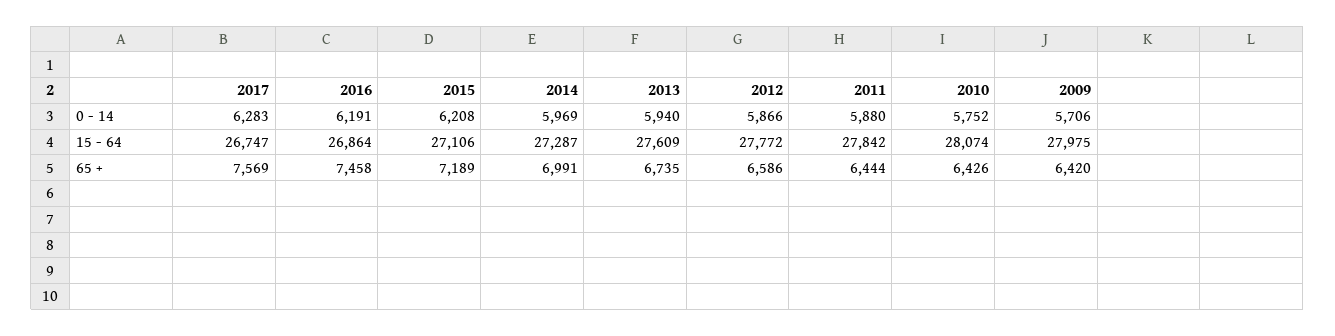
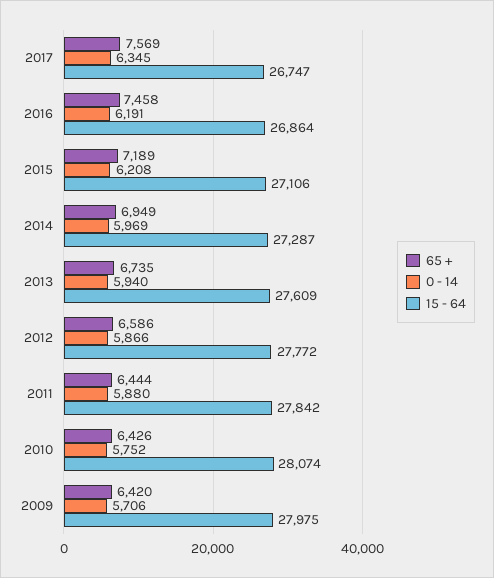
  {
    "0 - 14": {
-     "2017": 6283,
+     "2017": 6345,
      "2016": 6191,
      "2015": 6208,
      "2014": 5969,
      "2013": 5940,
      "2012": 5866,
      "2011": 5880,
      "2010": 5752,
      "2009": 5706
    },
    "15 - 64": {
      "2017": 26747,
      "2016": 26864,
      "2015": 27106,
      "2014": 27287,
      "2013": 27609,
      "2012": 27772,
      "2011": 27842,
      "2010": 28074,
      "2009": 27975
    },
    "65 +": {
      "2017": 7569,
      "2016": 7458,
      "2015": 7189,
-     "2014": 6991,
+     "2014": 6949,
      "2013": 6735,
      "2012": 6586,
      "2011": 6444,
      "2010": 6426,
      "2009": 6420
    }
  }

